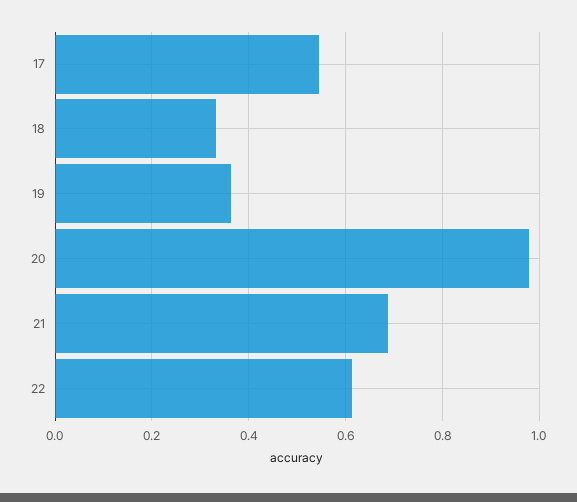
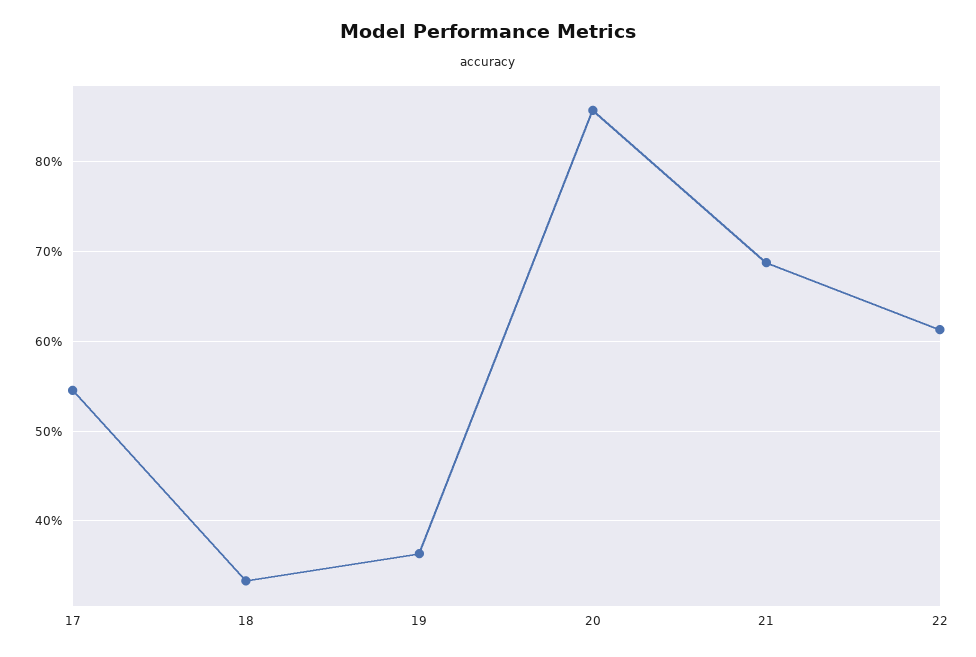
  {
    "17": 0.55,
    "18": 0.33,
    "19": 0.36,
-   "20": 0.98,
+   "20": 0.86,
    "21": 0.69,
    "22": 0.61
  }

